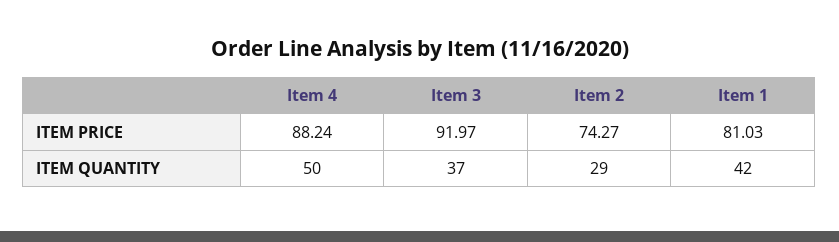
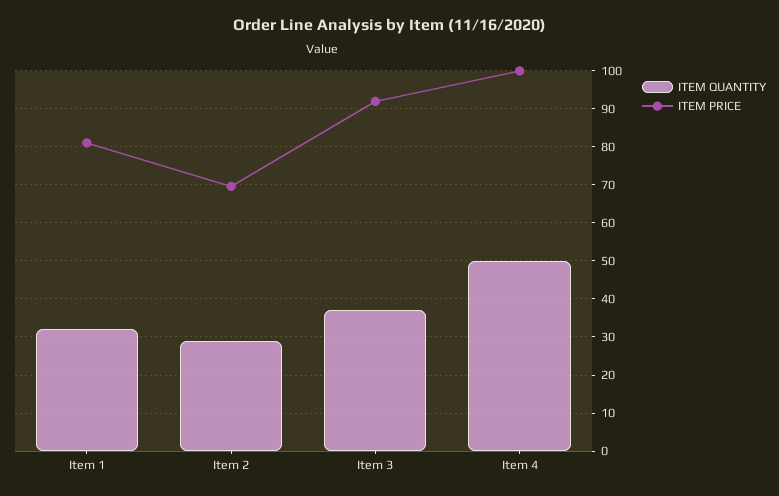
  {
    "ITEM PRICE": {
-     "Item 4": 88.24,
+     "Item 4": 100,
      "Item 3": 91.97,
-     "Item 2": 74.27,
+     "Item 2": 70,
      "Item 1": 81.03
    },
    "ITEM QUANTITY": {
      "Item 4": 50,
      "Item 3": 37,
      "Item 2": 29,
-     "Item 1": 42
+     "Item 1": 32
    }
  }

